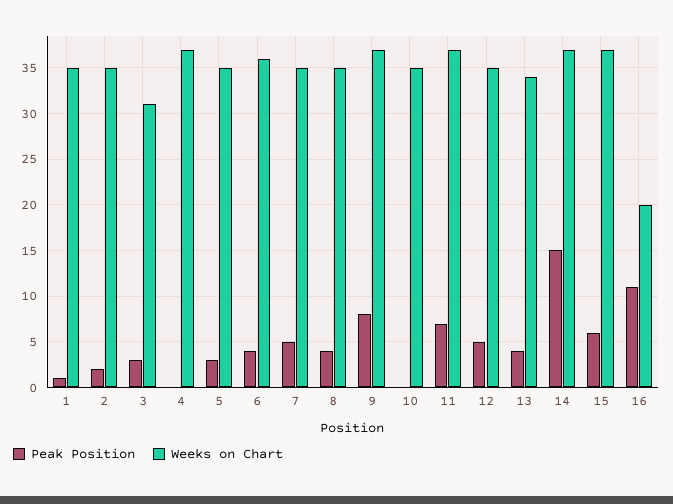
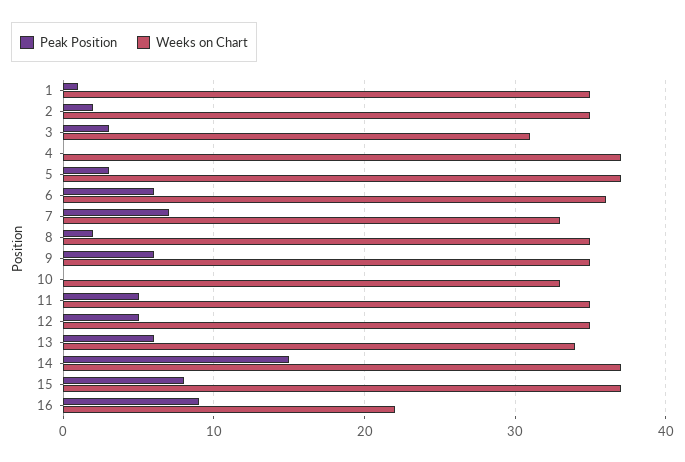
  {
    "Peak Position": {
      "1": 1,
      "2": 2,
      "3": 3,
      "4": 0,
      "5": 3,
-     "6": 4,
+     "6": 6,
-     "7": 5,
+     "7": 7,
-     "8": 4,
+     "8": 2,
-     "9": 8,
+     "9": 6,
      "10": 0,
-     "11": 7,
+     "11": 5,
      "12": 5,
-     "13": 4,
+     "13": 6,
      "14": 15,
-     "15": 6,
+     "15": 8,
-     "16": 11
+     "16": 9
    },
    "Weeks on Chart": {
      "1": 35,
      "2": 35,
      "3": 31,
      "4": 37,
-     "5": 35,
+     "5": 37,
      "6": 36,
-     "7": 35,
+     "7": 33,
      "8": 35,
-     "9": 37,
+     "9": 35,
-     "10": 35,
+     "10": 33,
-     "11": 37,
+     "11": 35,
      "12": 35,
      "13": 34,
      "14": 37,
      "15": 37,
-     "16": 20
+     "16": 22
    }
  }

